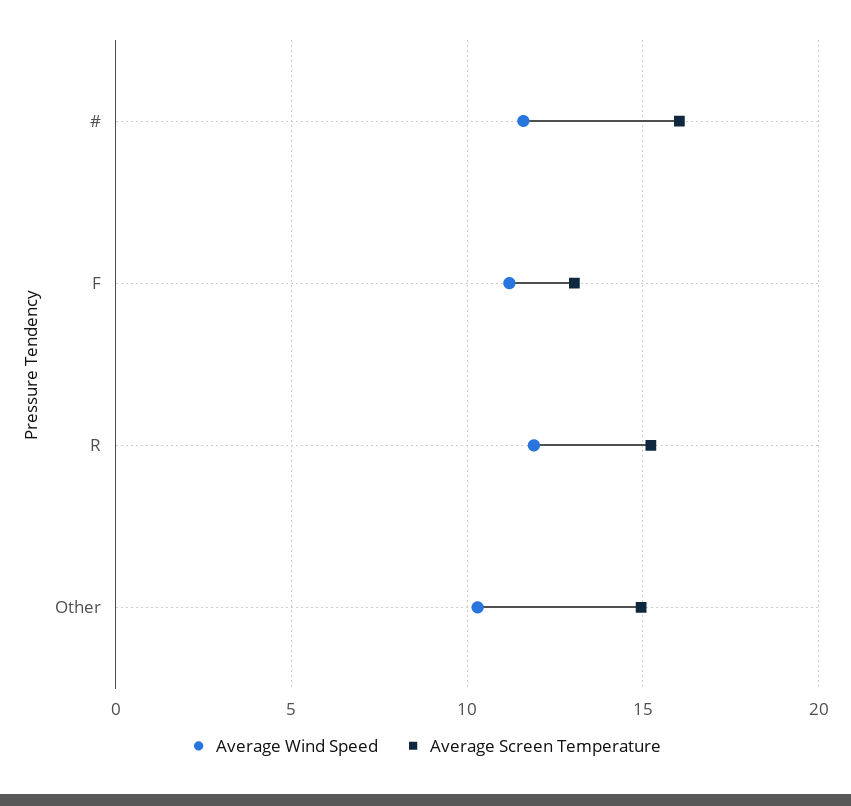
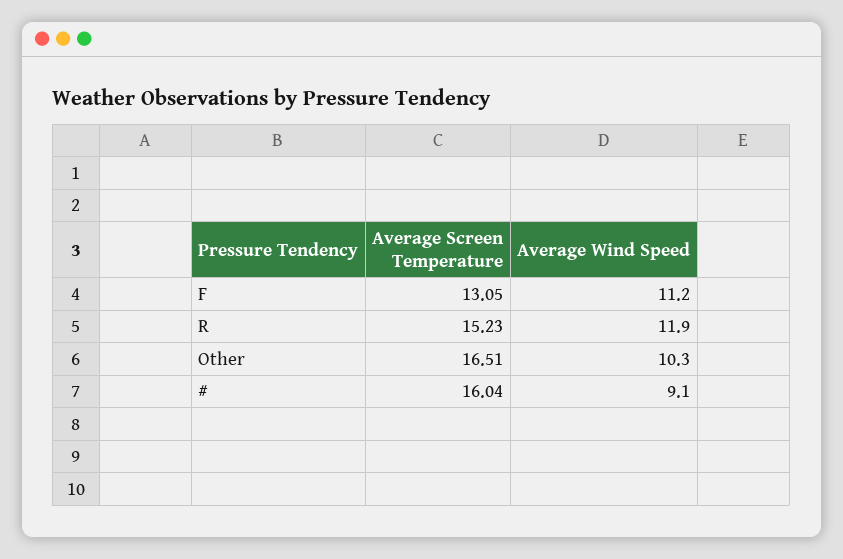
  {
    "Average Wind Speed": {
-     "#": 11.5,
+     "#": 9.1,
      "F": 11.2,
      "R": 11.9,
      "Other": 10.3
    },
    "Average Screen Temperature": {
      "#": 16.04,
      "F": 13.05,
      "R": 15.23,
-     "Other": 15
+     "Other": 16.51
    }
  }

